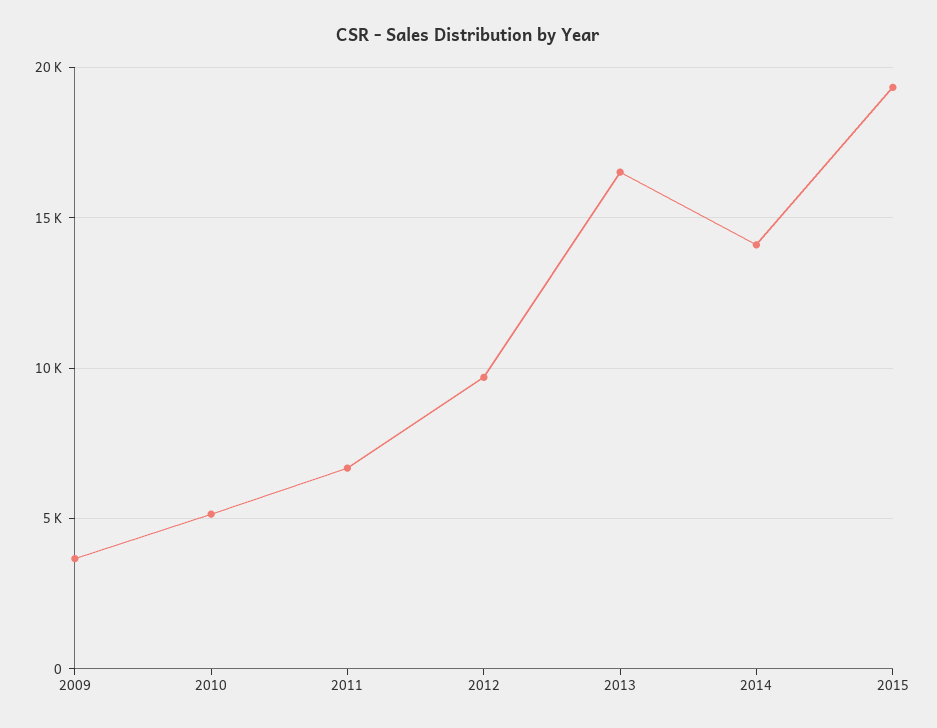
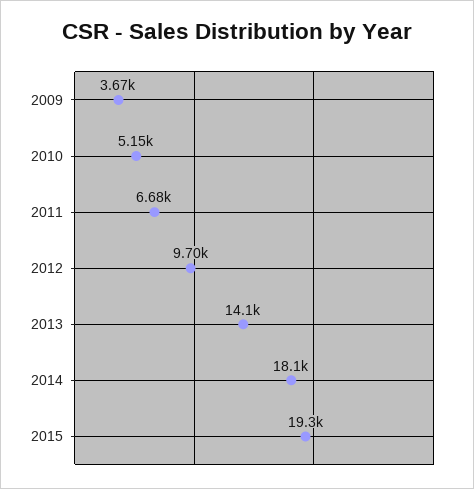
  {
    "2009": 3670,
    "2010": 5150,
    "2011": 6680,
    "2012": 9700,
-   "2013": 16500,
+   "2013": 14100,
-   "2014": 14000,
+   "2014": 18100,
    "2015": 19300
  }

